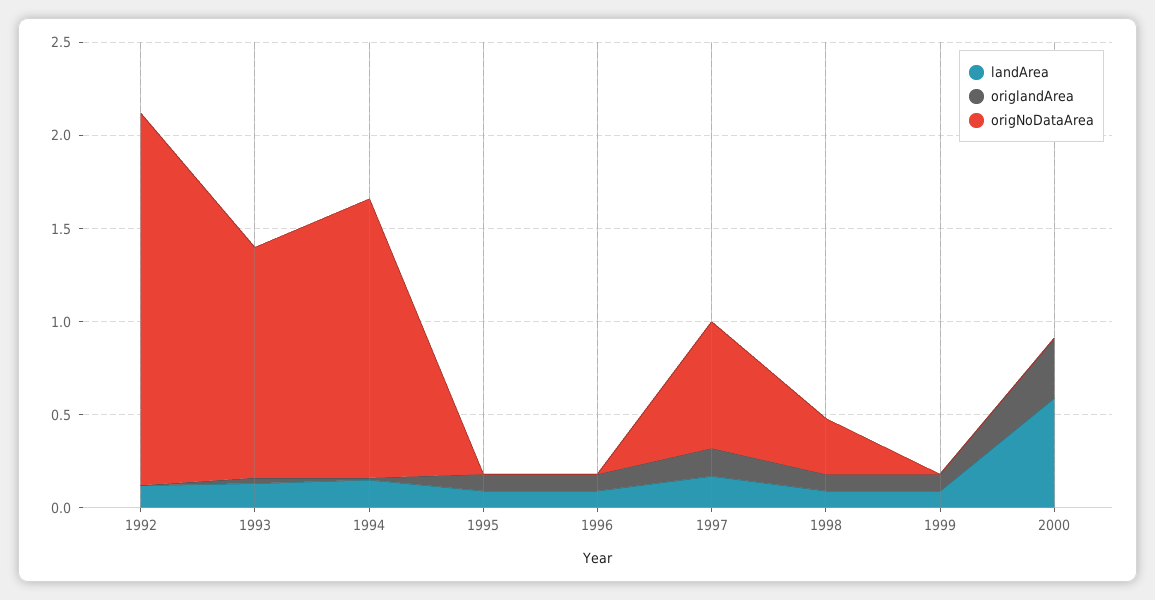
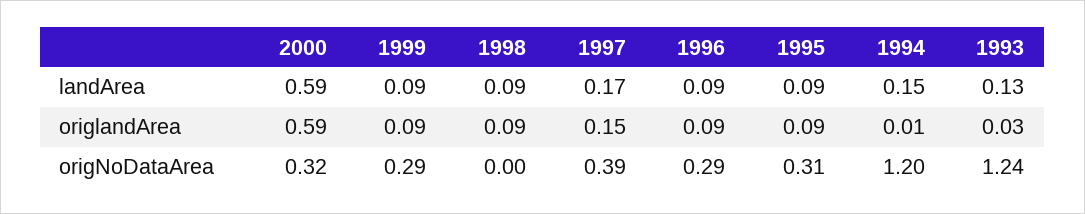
  {
    "landArea": {
-     "1992": 0.1,
      "1993": 0.13,
      "1994": 0.15,
      "1995": 0.09,
      "1996": 0.09,
      "1997": 0.17,
      "1998": 0.09,
      "1999": 0.09,
      "2000": 0.59
    },
    "origlandArea": {
-     "1992": 0,
      "1993": 0.03,
      "1994": 0.01,
      "1995": 0.09,
      "1996": 0.09,
      "1997": 0.15,
      "1998": 0.09,
      "1999": 0.09,
-     "2000": 0.3
+     "2000": 0.59
    },
    "origNoDataArea": {
-     "1992": 2,
      "1993": 1.24,
-     "1994": 1.5,
+     "1994": 1.2,
-     "1995": 0,
+     "1995": 0.31,
-     "1996": 0,
+     "1996": 0.29,
-     "1997": 0.7,
+     "1997": 0.39,
-     "1998": 0.3,
+     "1998": 0,
-     "1999": 0,
+     "1999": 0.29,
-     "2000": 0
+     "2000": 0.32
    }
  }

